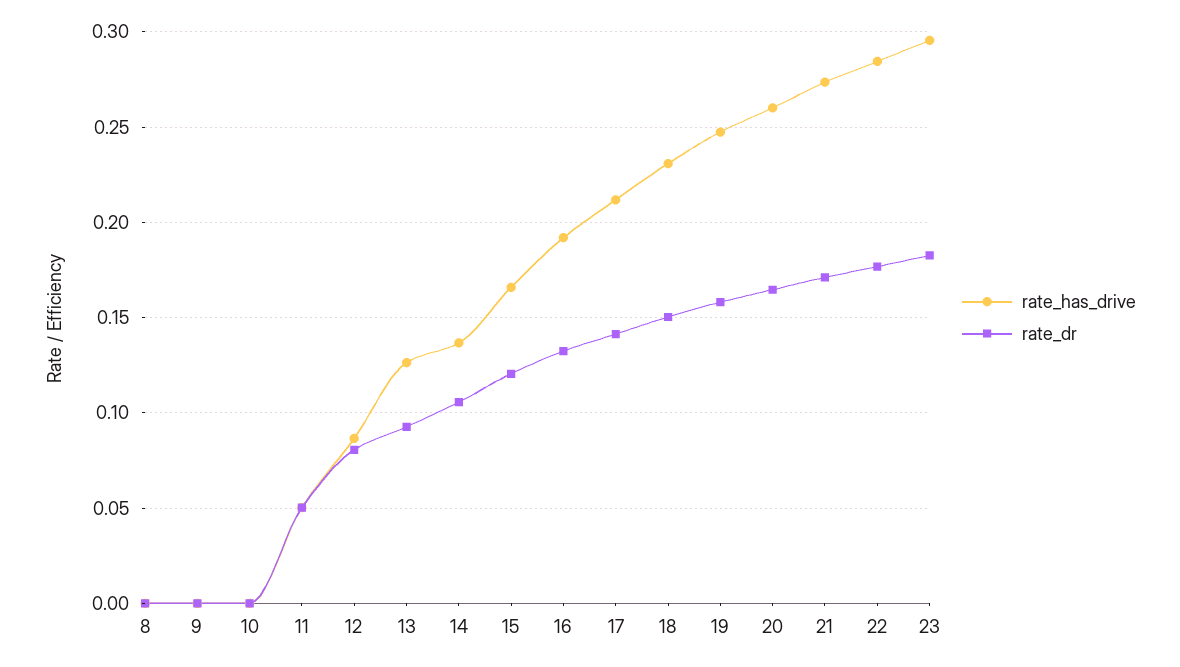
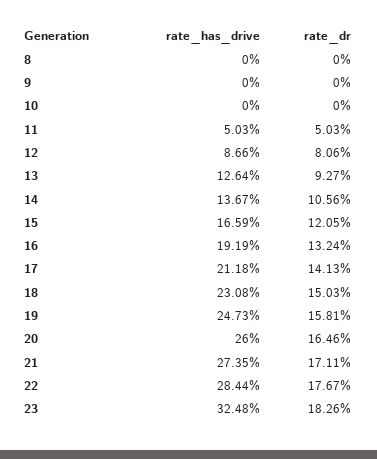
  {
    "rate_has_drive": {
      "8": 0,
      "9": 0,
      "10": 0,
      "11": 0.0503,
      "12": 0.0866,
      "13": 0.1264,
      "14": 0.1367,
      "15": 0.1659,
      "16": 0.1919,
      "17": 0.2118,
      "18": 0.2308,
      "19": 0.2473,
      "20": 0.26,
      "21": 0.2735,
      "22": 0.2844,
-     "23": 0.295
+     "23": 0.3248
    },
    "rate_dr": {
      "8": 0,
      "9": 0,
      "10": 0,
      "11": 0.0503,
      "12": 0.0806,
      "13": 0.0927,
      "14": 0.1056,
      "15": 0.1205,
      "16": 0.1324,
      "17": 0.1413,
      "18": 0.1503,
      "19": 0.1581,
      "20": 0.1646,
      "21": 0.1711,
      "22": 0.1767,
      "23": 0.1826
    }
  }

